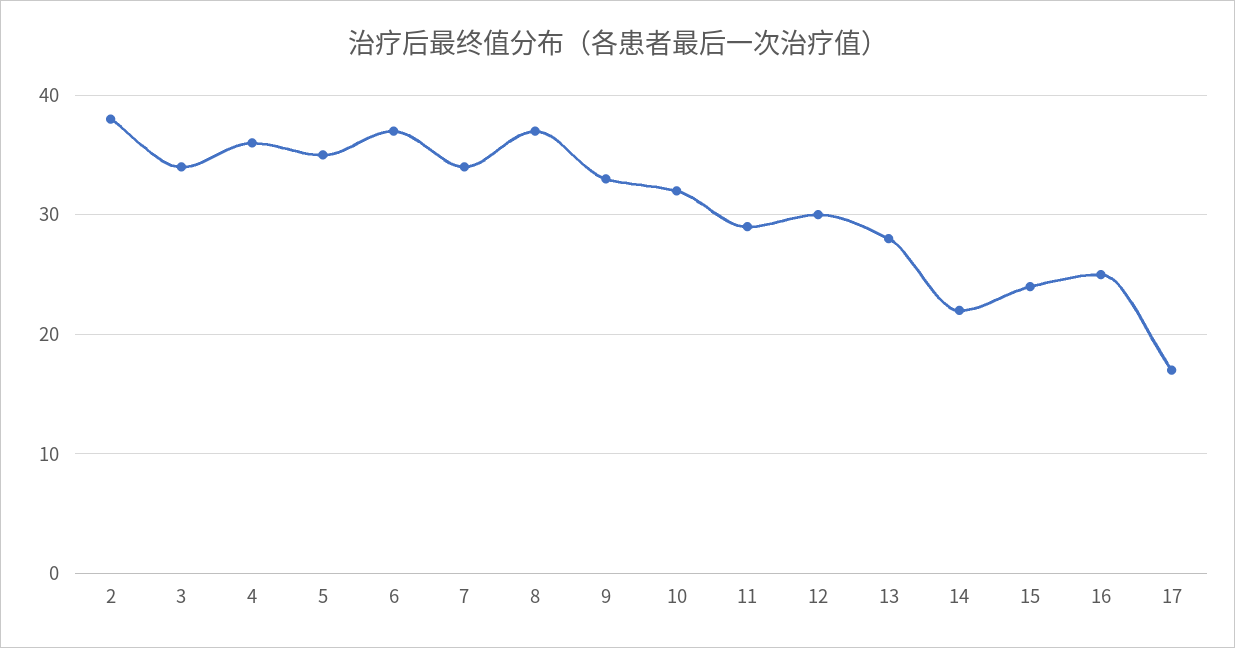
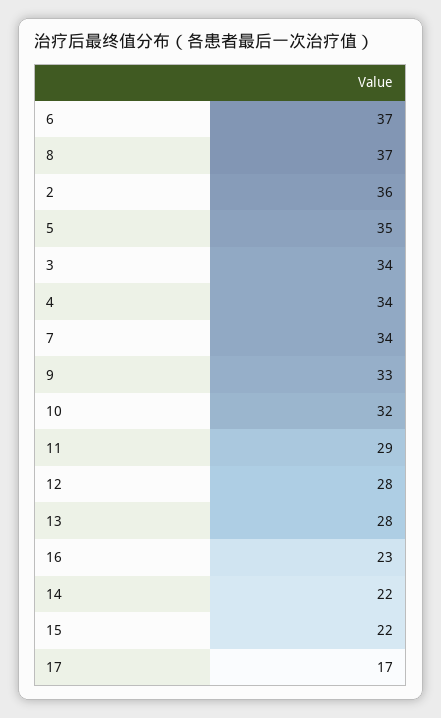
  {
-   "2": 38,
+   "2": 36,
    "3": 34,
-   "4": 36,
+   "4": 34,
    "5": 35,
    "6": 37,
    "7": 34,
    "8": 37,
    "9": 33,
    "10": 32,
    "11": 29,
-   "12": 30,
+   "12": 28,
    "13": 28,
    "14": 22,
-   "15": 24,
+   "15": 22,
-   "16": 25,
+   "16": 23,
    "17": 17
  }

